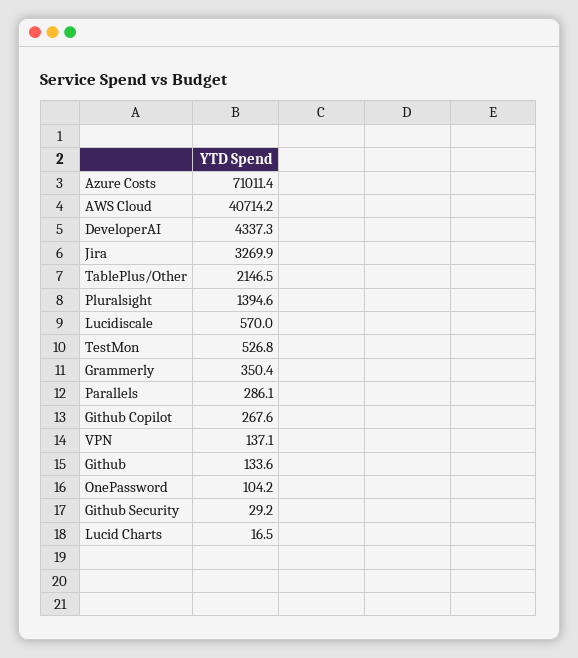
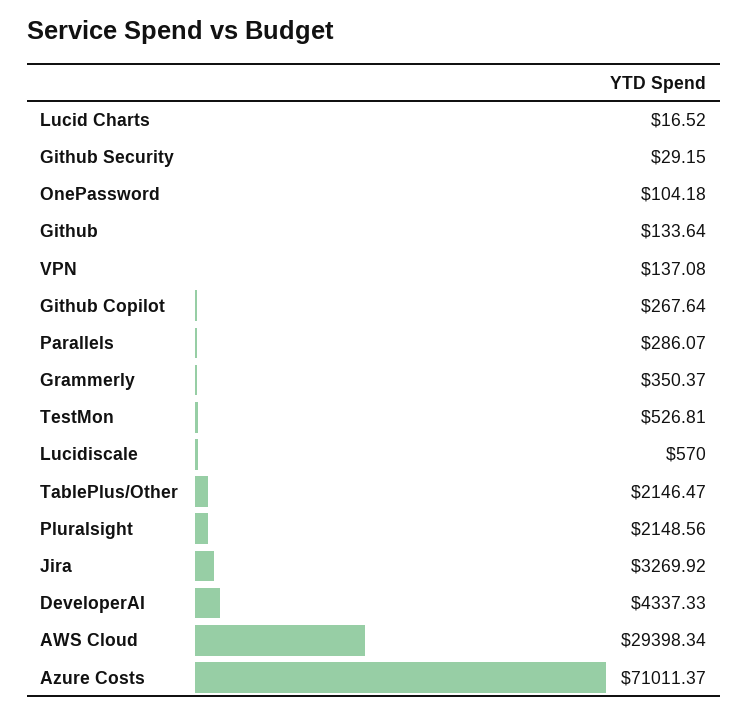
  {
    "Azure Costs": 71011.37,
-   "AWS Cloud": 40714.2,
+   "AWS Cloud": 29398.34,
    "DeveloperAI": 4337.33,
    "Jira": 3269.92,
    "TablePlus/Other": 2146.47,
-   "Pluralsight": 1394.6,
+   "Pluralsight": 2148.56,
    "Lucidiscale": 570,
    "TestMon": 526.81,
    "Grammerly": 350.37,
    "Parallels": 286.07,
    "Github Copilot": 267.64,
    "VPN": 137.08,
    "Github": 133.64,
    "OnePassword": 104.18,
    "Github Security": 29.15,
    "Lucid Charts": 16.52
  }

